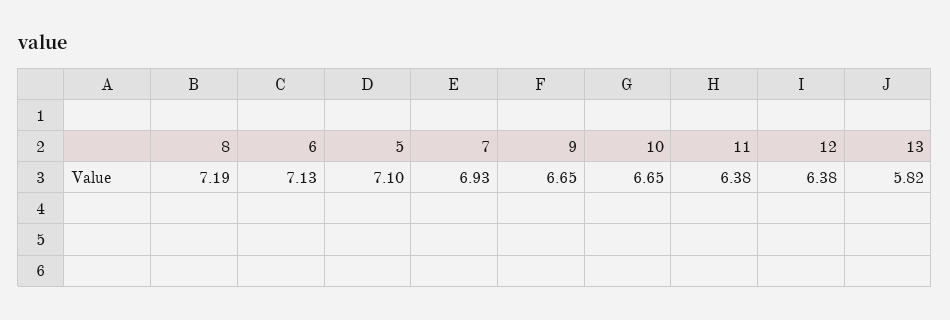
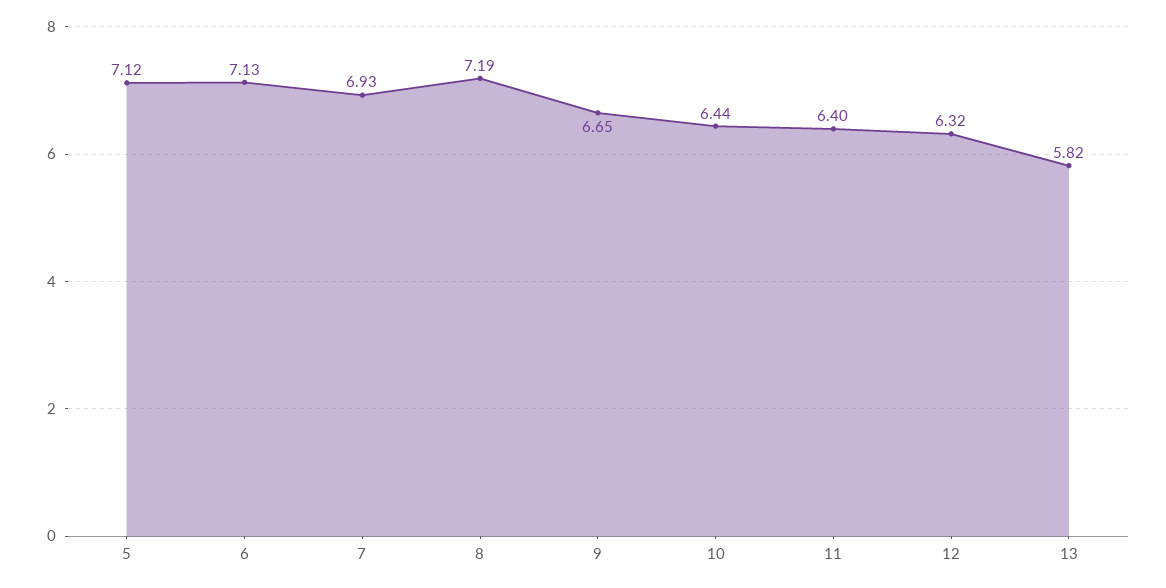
  {
    "8": 7.19,
    "6": 7.13,
-   "5": 7.1,
+   "5": 7.12,
    "7": 6.93,
    "9": 6.65,
-   "10": 6.65,
+   "10": 6.44,
-   "11": 6.38,
+   "11": 6.4,
-   "12": 6.38,
+   "12": 6.32,
    "13": 5.82
  }

